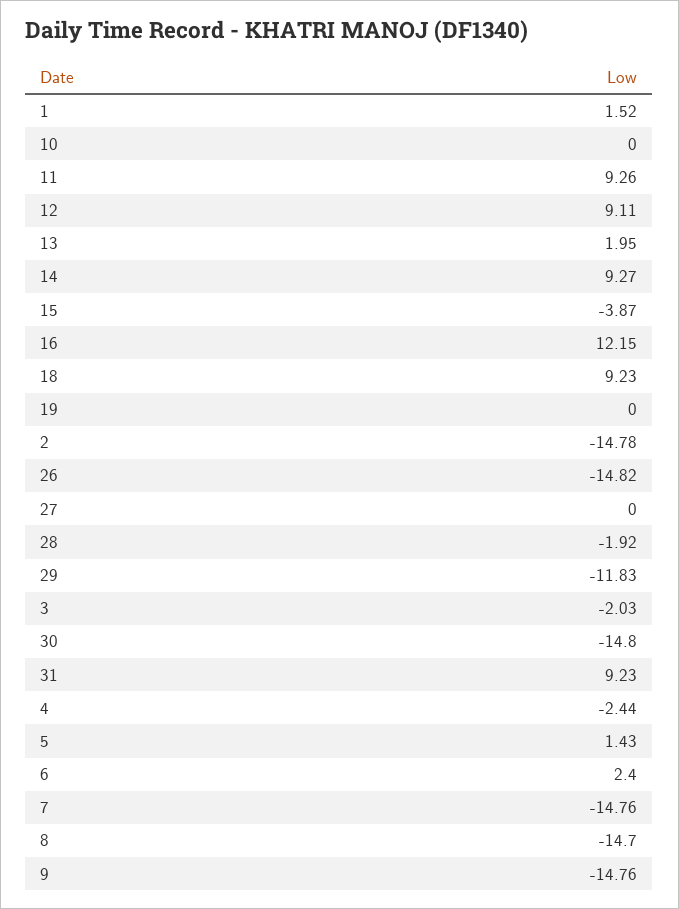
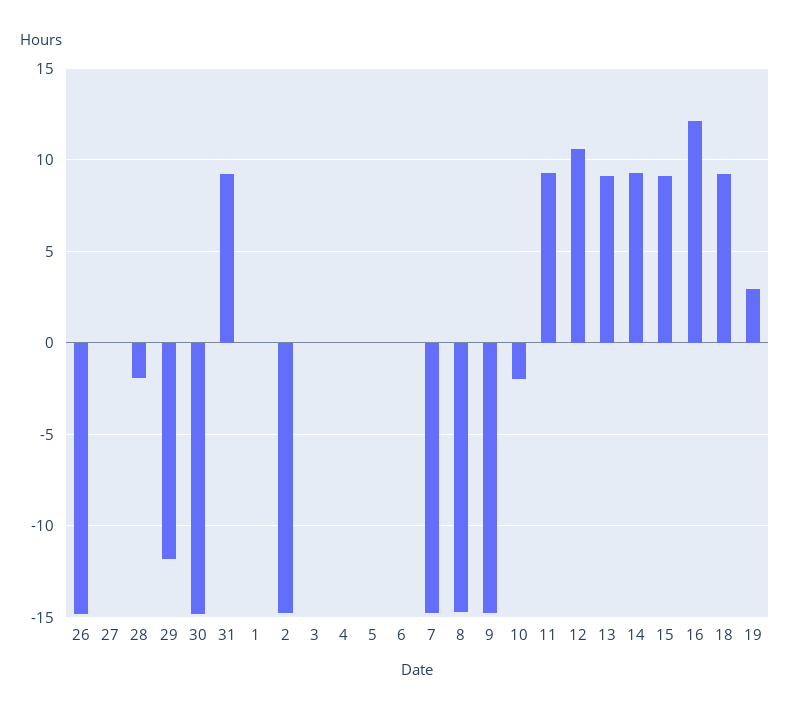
  {
-   "1": 1.52,
+   "1": 0,
-   "10": 0,
+   "10": -2,
    "11": 9.26,
-   "12": 9.11,
+   "12": 10.5,
-   "13": 1.95,
+   "13": 9,
    "14": 9.27,
-   "15": -3.87,
+   "15": 9,
    "16": 12.15,
    "18": 9.23,
-   "19": 0,
+   "19": 3,
    "2": -14.78,
    "26": -14.82,
    "27": 0,
    "28": -1.92,
    "29": -11.83,
-   "3": -2.03,
+   "3": 0,
    "30": -14.8,
    "31": 9.23,
-   "4": -2.44,
+   "4": 0,
-   "5": 1.43,
+   "5": 0,
-   "6": 2.4,
+   "6": 0,
    "7": -14.76,
    "8": -14.7,
    "9": -14.76
  }

